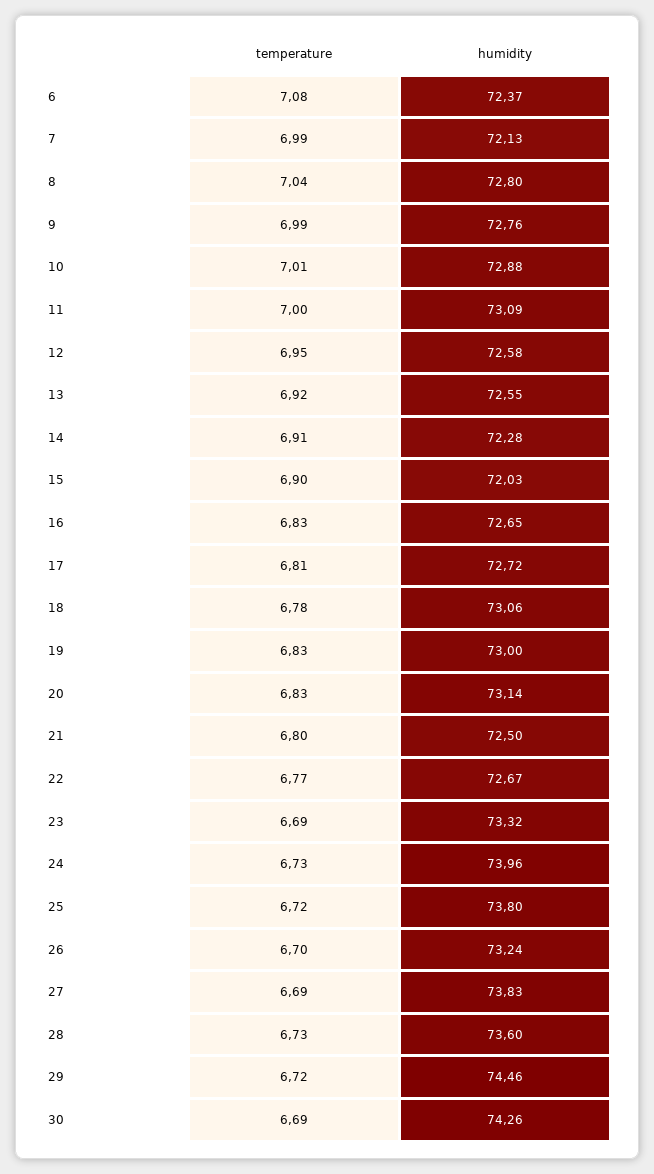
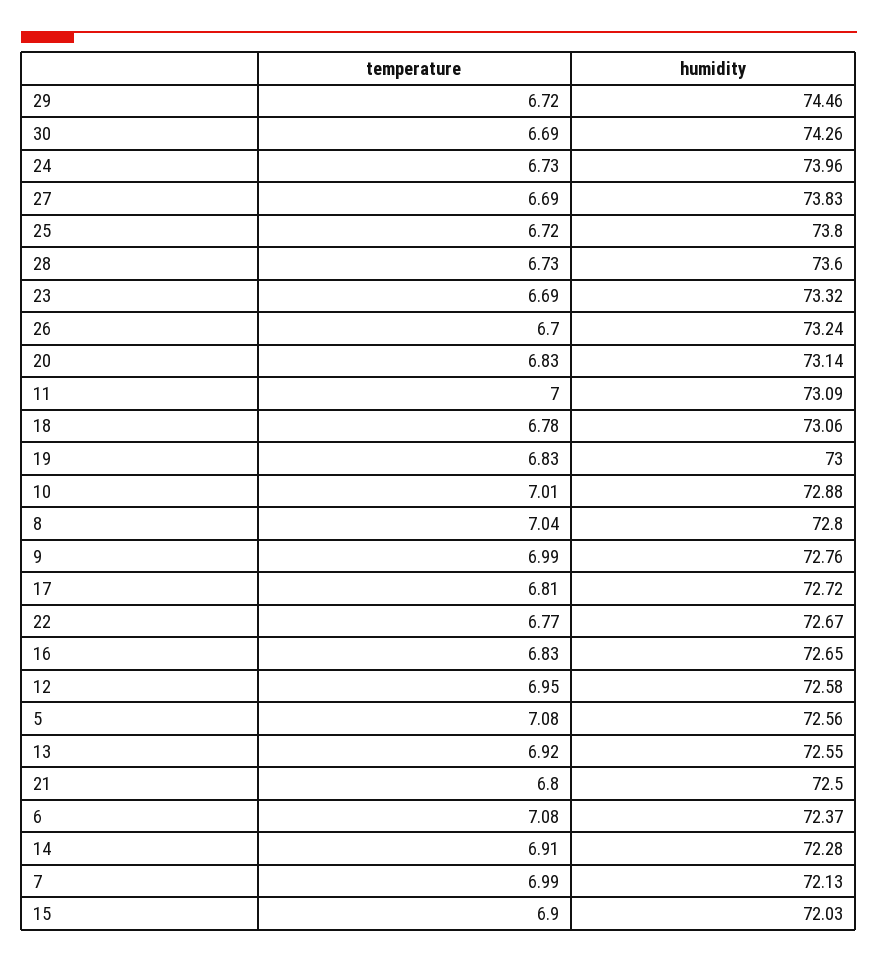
  {
    "temperature": {
      "6": 7.08,
      "7": 6.99,
      "8": 7.04,
      "9": 6.99,
      "10": 7.01,
      "11": 7,
      "12": 6.95,
      "13": 6.92,
      "14": 6.91,
      "15": 6.9,
      "16": 6.83,
      "17": 6.81,
      "18": 6.78,
      "19": 6.83,
      "20": 6.83,
      "21": 6.8,
      "22": 6.77,
      "23": 6.69,
      "24": 6.73,
      "25": 6.72,
      "26": 6.7,
      "27": 6.69,
      "28": 6.73,
      "29": 6.72,
-     "30": 6.69
+     "30": 6.69,
+     "5": 7.08
    },
    "humidity": {
      "6": 72.37,
      "7": 72.13,
      "8": 72.8,
      "9": 72.76,
      "10": 72.88,
      "11": 73.09,
      "12": 72.58,
      "13": 72.55,
      "14": 72.28,
      "15": 72.03,
      "16": 72.65,
      "17": 72.72,
      "18": 73.06,
      "19": 73,
      "20": 73.14,
      "21": 72.5,
      "22": 72.67,
      "23": 73.32,
      "24": 73.96,
      "25": 73.8,
      "26": 73.24,
      "27": 73.83,
      "28": 73.6,
      "29": 74.46,
-     "30": 74.26
+     "30": 74.26,
+     "5": 72.56
    }
  }

